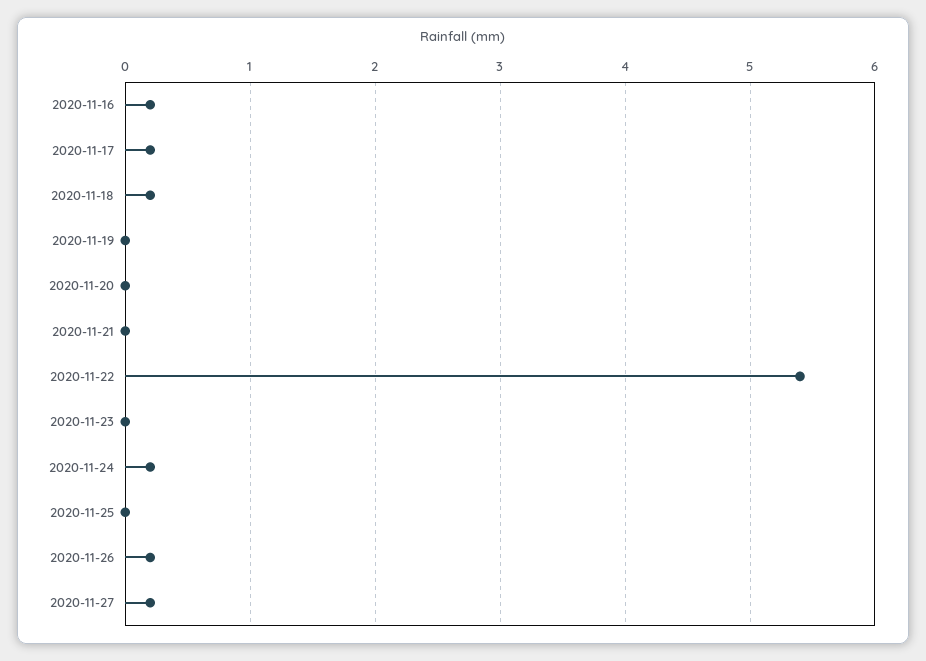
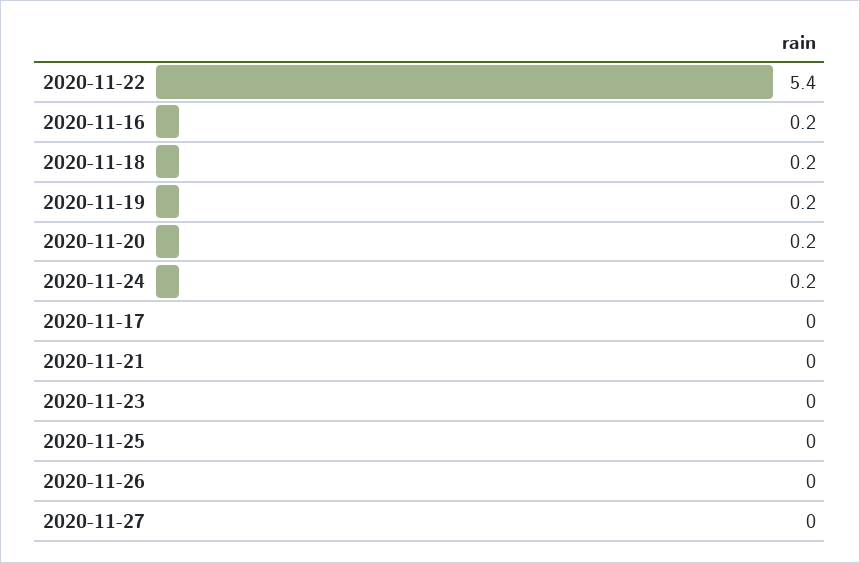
  {
    "2020-11-16": 0.2,
-   "2020-11-17": 0.2,
+   "2020-11-17": 0,
    "2020-11-18": 0.2,
-   "2020-11-19": 0,
+   "2020-11-19": 0.2,
-   "2020-11-20": 0,
+   "2020-11-20": 0.2,
    "2020-11-21": 0,
    "2020-11-22": 5.4,
    "2020-11-23": 0,
    "2020-11-24": 0.2,
    "2020-11-25": 0,
-   "2020-11-26": 0.2,
+   "2020-11-26": 0,
-   "2020-11-27": 0.2
+   "2020-11-27": 0
  }

